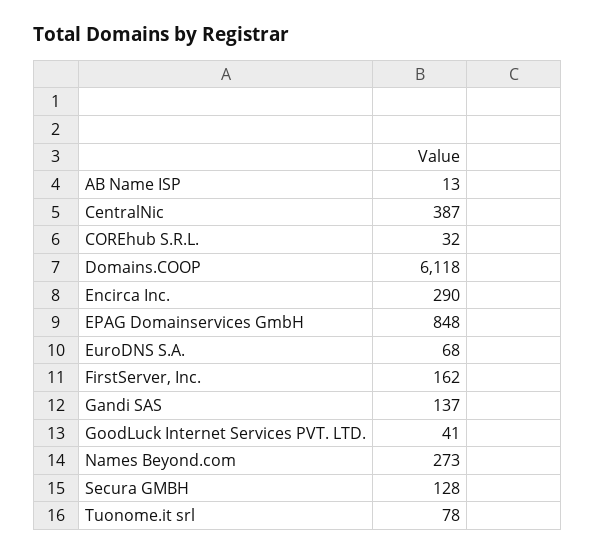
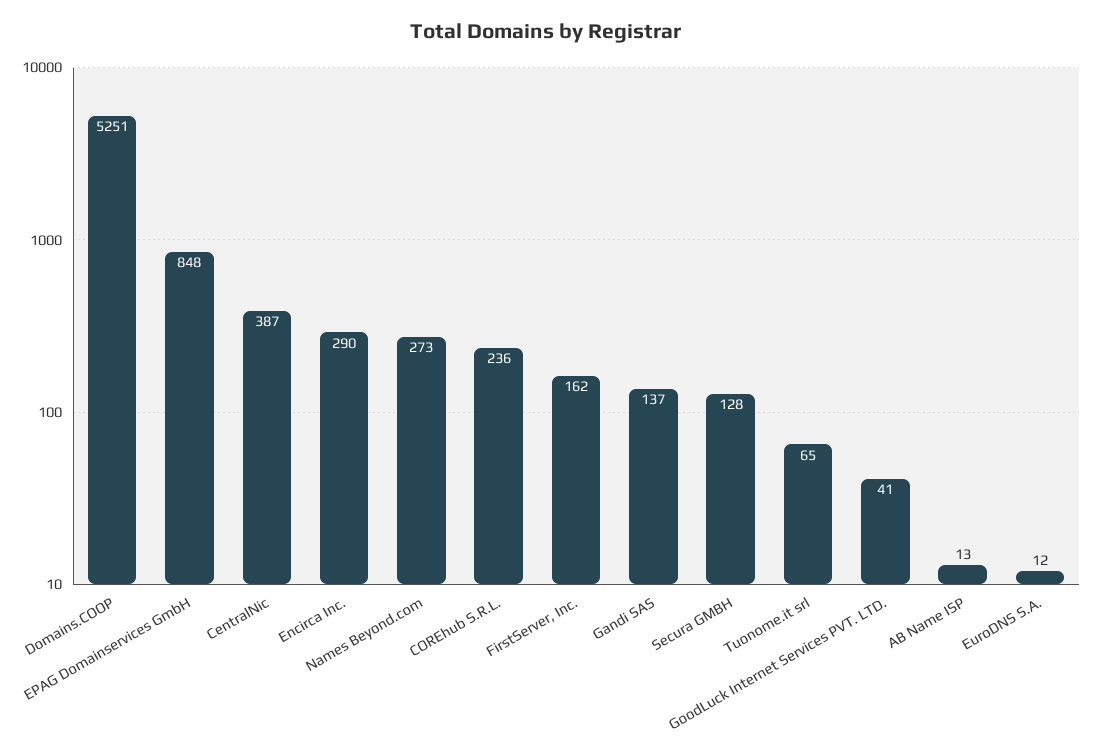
  {
    "AB Name ISP": 13,
    "CentralNic": 387,
-   "COREhub S.R.L.": 32,
+   "COREhub S.R.L.": 236,
-   "Domains.COOP": 6118,
+   "Domains.COOP": 5251,
    "Encirca Inc.": 290,
    "EPAG Domainservices GmbH": 848,
-   "EuroDNS S.A.": 68,
+   "EuroDNS S.A.": 12,
    "FirstServer, Inc.": 162,
    "Gandi SAS": 137,
    "GoodLuck Internet Services PVT. LTD.": 41,
    "Names Beyond.com": 273,
    "Secura GMBH": 128,
-   "Tuonome.it srl": 78
+   "Tuonome.it srl": 65
  }

